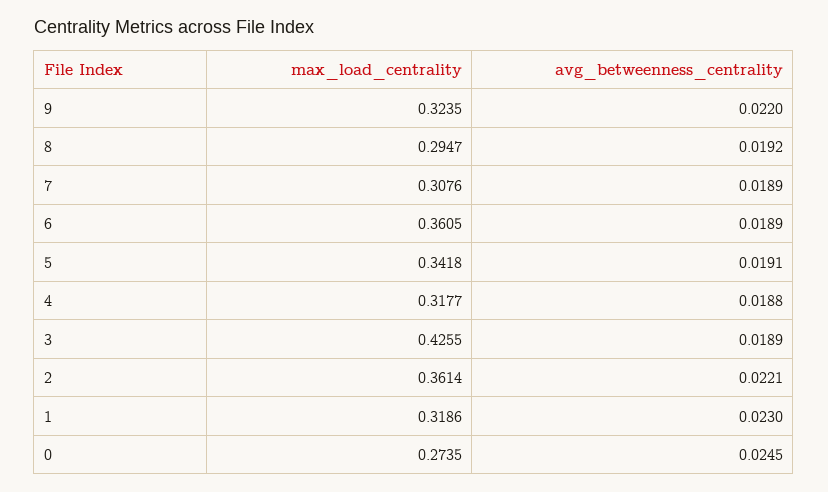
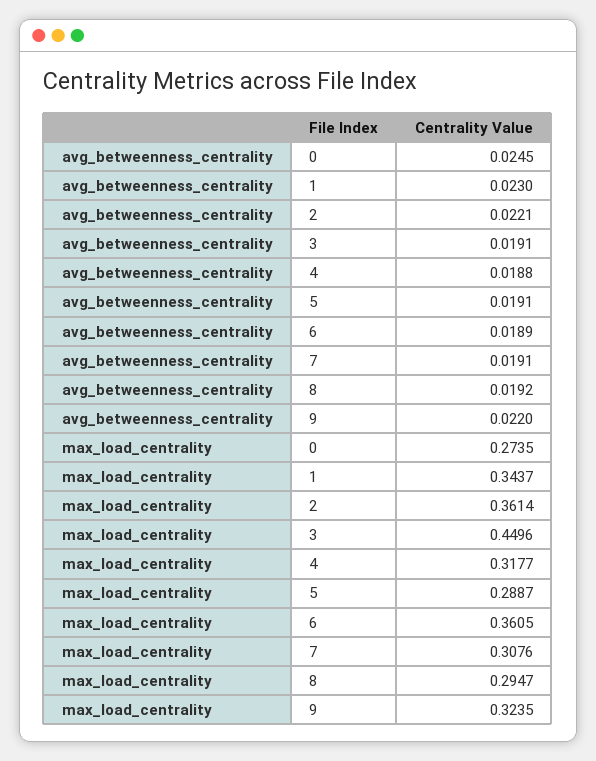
  {
    "max_load_centrality": {
      "9": 0.3235,
      "8": 0.2947,
      "7": 0.3076,
      "6": 0.3605,
-     "5": 0.3418,
+     "5": 0.2887,
      "4": 0.3177,
-     "3": 0.4255,
+     "3": 0.4496,
      "2": 0.3614,
-     "1": 0.3186,
+     "1": 0.3437,
      "0": 0.2735
    },
    "avg_betweenness_centrality": {
      "9": 0.022,
      "8": 0.0192,
-     "7": 0.0189,
+     "7": 0.0191,
      "6": 0.0189,
      "5": 0.0191,
      "4": 0.0188,
-     "3": 0.0189,
+     "3": 0.0191,
      "2": 0.0221,
      "1": 0.023,
      "0": 0.0245
    }
  }

